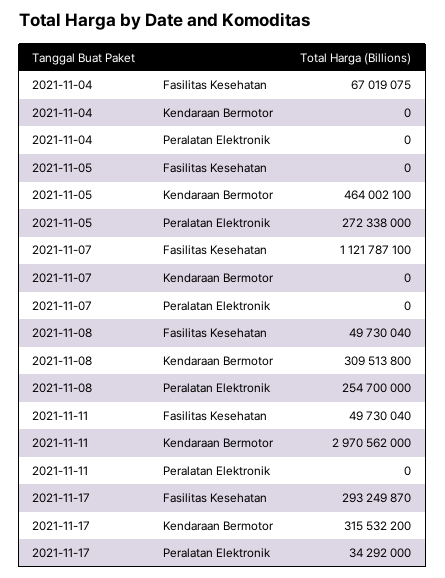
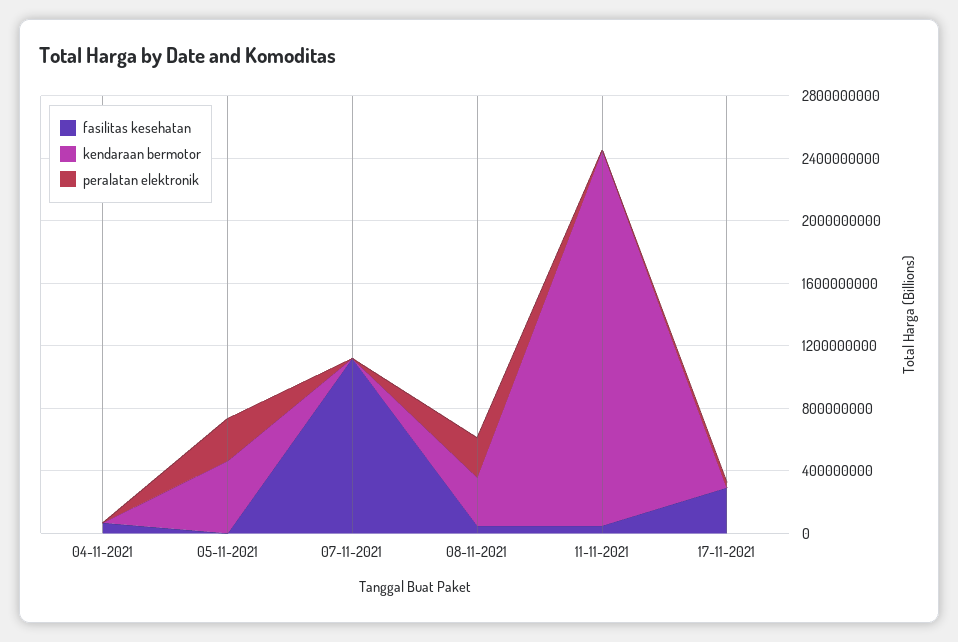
  {
    "Fasilitas Kesehatan": {
      "2021-11-04": 67019075,
      "2021-11-05": 0,
      "2021-11-07": 1121787100,
      "2021-11-08": 49730040,
      "2021-11-11": 49730040,
      "2021-11-17": 293249870
    },
    "Kendaraan Bermotor": {
      "2021-11-04": 0,
      "2021-11-05": 464002100,
      "2021-11-07": 0,
      "2021-11-08": 309513800,
-     "2021-11-11": 2970562000,
+     "2021-11-11": 2400000000,
-     "2021-11-17": 315532200
+     "2021-11-17": 0
    },
    "Peralatan Elektronik": {
      "2021-11-04": 0,
      "2021-11-05": 272338000,
      "2021-11-07": 0,
      "2021-11-08": 254700000,
      "2021-11-11": 0,
      "2021-11-17": 34292000
    }
  }

